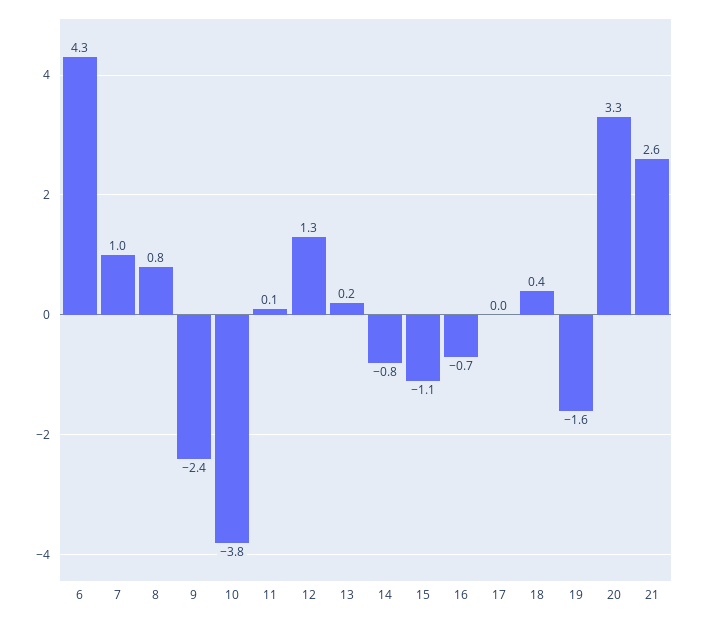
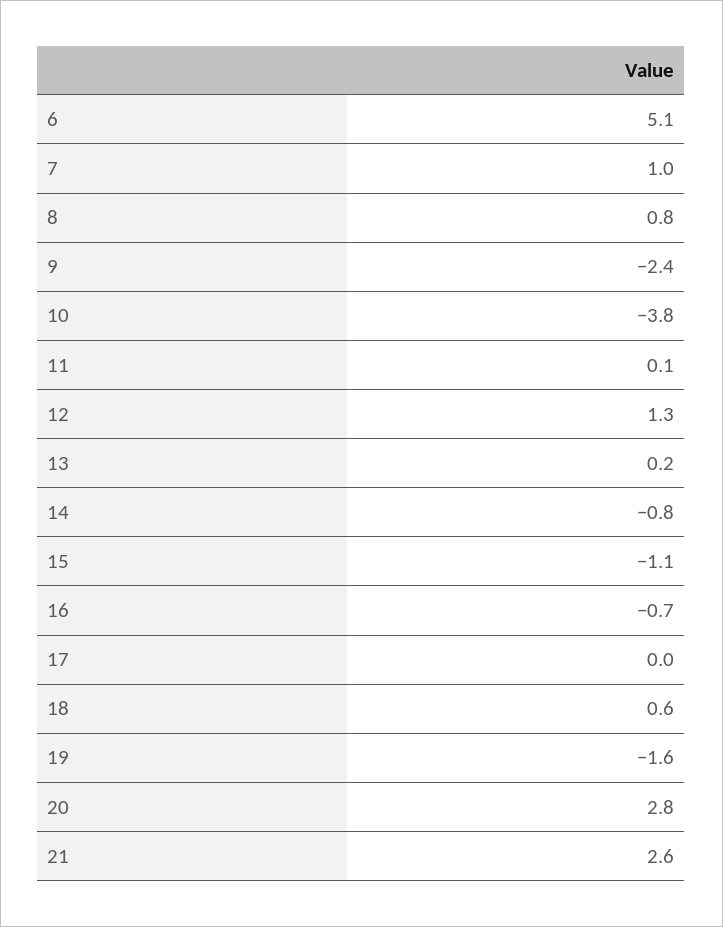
  {
-   "6": 4.3,
+   "6": 5.1,
    "7": 1,
    "8": 0.8,
    "9": -2.4,
    "10": -3.8,
    "11": 0.1,
    "12": 1.3,
    "13": 0.2,
    "14": -0.8,
    "15": -1.1,
    "16": -0.7,
    "17": 0,
-   "18": 0.4,
+   "18": 0.6,
    "19": -1.6,
-   "20": 3.3,
+   "20": 2.8,
    "21": 2.6
  }

